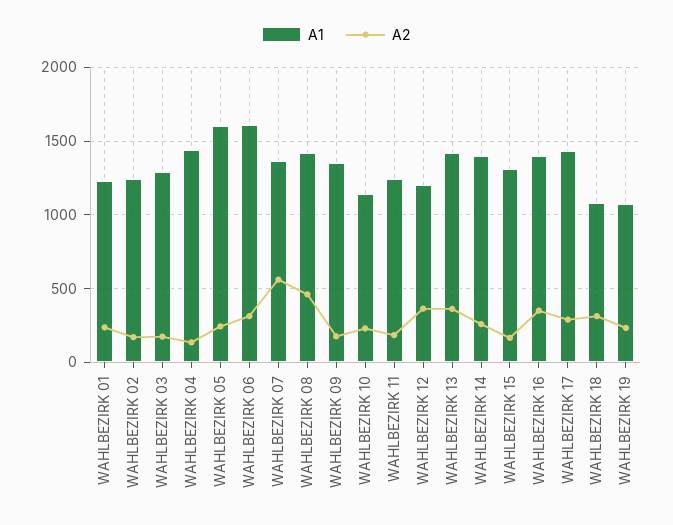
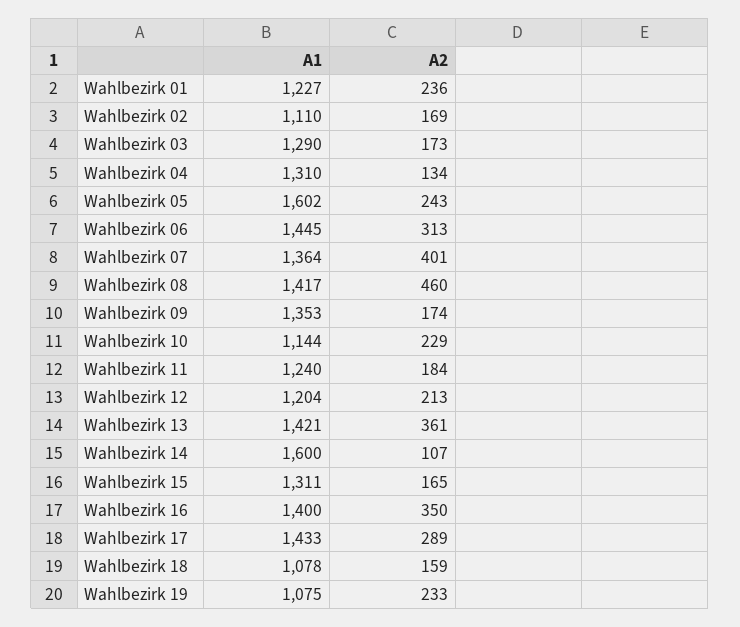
  {
    "A1": {
      "WAHLBEZIRK 01": 1227,
-     "WAHLBEZIRK 02": 1250,
+     "WAHLBEZIRK 02": 1110,
      "WAHLBEZIRK 03": 1290,
-     "WAHLBEZIRK 04": 1450,
+     "WAHLBEZIRK 04": 1310,
      "WAHLBEZIRK 05": 1602,
-     "WAHLBEZIRK 06": 1600,
+     "WAHLBEZIRK 06": 1445,
      "WAHLBEZIRK 07": 1364,
      "WAHLBEZIRK 08": 1417,
      "WAHLBEZIRK 09": 1353,
      "WAHLBEZIRK 10": 1144,
      "WAHLBEZIRK 11": 1240,
      "WAHLBEZIRK 12": 1204,
      "WAHLBEZIRK 13": 1421,
-     "WAHLBEZIRK 14": 1400,
+     "WAHLBEZIRK 14": 1600,
      "WAHLBEZIRK 15": 1311,
      "WAHLBEZIRK 16": 1400,
      "WAHLBEZIRK 17": 1433,
      "WAHLBEZIRK 18": 1078,
      "WAHLBEZIRK 19": 1075
    },
    "A2": {
      "WAHLBEZIRK 01": 236,
      "WAHLBEZIRK 02": 169,
      "WAHLBEZIRK 03": 173,
      "WAHLBEZIRK 04": 134,
      "WAHLBEZIRK 05": 243,
      "WAHLBEZIRK 06": 313,
-     "WAHLBEZIRK 07": 550,
+     "WAHLBEZIRK 07": 401,
      "WAHLBEZIRK 08": 460,
      "WAHLBEZIRK 09": 174,
      "WAHLBEZIRK 10": 229,
      "WAHLBEZIRK 11": 184,
-     "WAHLBEZIRK 12": 350,
+     "WAHLBEZIRK 12": 213,
      "WAHLBEZIRK 13": 361,
-     "WAHLBEZIRK 14": 250,
+     "WAHLBEZIRK 14": 107,
      "WAHLBEZIRK 15": 165,
      "WAHLBEZIRK 16": 350,
      "WAHLBEZIRK 17": 289,
-     "WAHLBEZIRK 18": 300,
+     "WAHLBEZIRK 18": 159,
      "WAHLBEZIRK 19": 233
    }
  }

